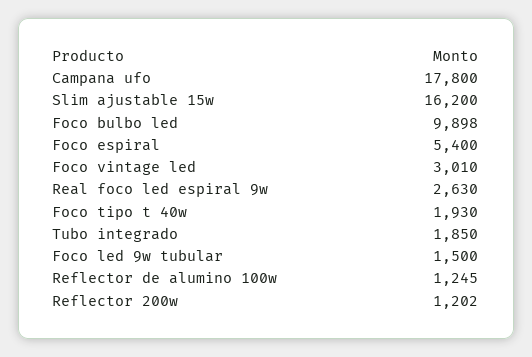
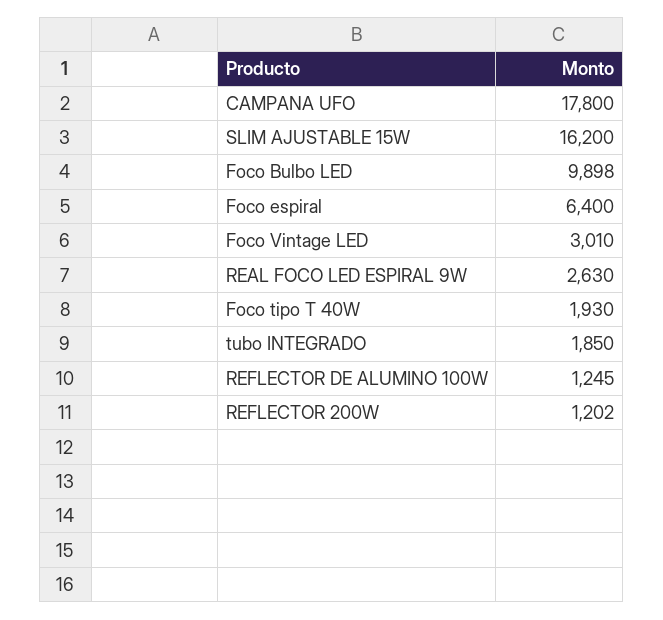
  {
    "Campana ufo": 17800,
    "Slim ajustable 15w": 16200,
    "Foco bulbo led": 9898,
-   "Foco espiral": 5400,
+   "Foco espiral": 6400,
    "Foco vintage led": 3010,
    "Real foco led espiral 9w": 2630,
    "Foco tipo t 40w": 1930,
    "Tubo integrado": 1850,
-   "Foco led 9w tubular": 1500,
    "Reflector de alumino 100w": 1245,
    "Reflector 200w": 1202
  }

